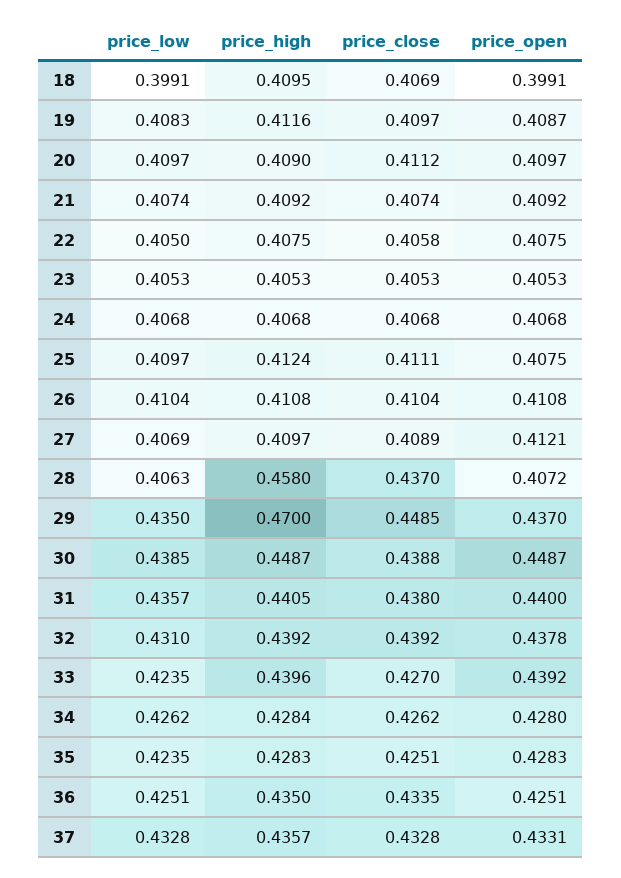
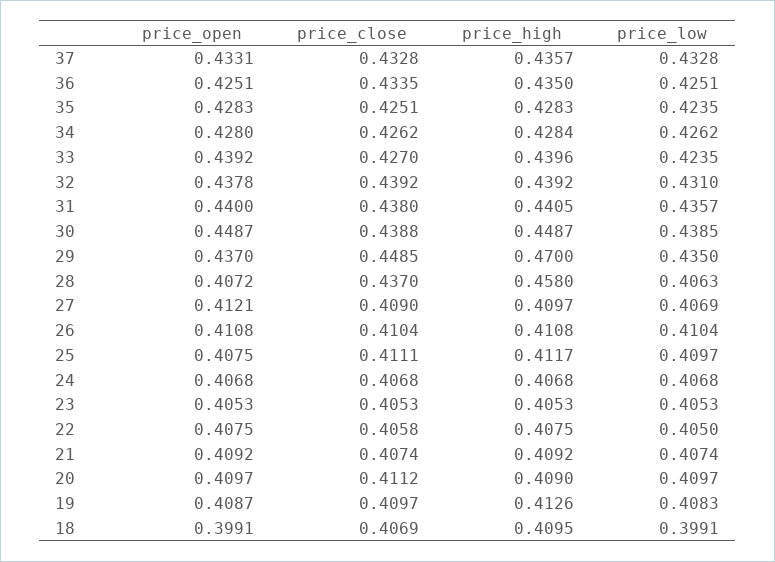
  {
    "price_low": {
      "18": 0.3991,
      "19": 0.4083,
      "20": 0.4097,
      "21": 0.4074,
      "22": 0.405,
      "23": 0.4053,
      "24": 0.4068,
      "25": 0.4097,
      "26": 0.4104,
      "27": 0.4069,
      "28": 0.4063,
      "29": 0.435,
      "30": 0.4385,
      "31": 0.4357,
      "32": 0.431,
      "33": 0.4235,
      "34": 0.4262,
      "35": 0.4235,
      "36": 0.4251,
      "37": 0.4328
    },
    "price_high": {
      "18": 0.4095,
-     "19": 0.4116,
+     "19": 0.4126,
      "20": 0.409,
      "21": 0.4092,
      "22": 0.4075,
      "23": 0.4053,
      "24": 0.4068,
-     "25": 0.4124,
+     "25": 0.4117,
      "26": 0.4108,
      "27": 0.4097,
      "28": 0.458,
      "29": 0.47,
      "30": 0.4487,
      "31": 0.4405,
      "32": 0.4392,
      "33": 0.4396,
      "34": 0.4284,
      "35": 0.4283,
      "36": 0.435,
      "37": 0.4357
    },
    "price_close": {
      "18": 0.4069,
      "19": 0.4097,
      "20": 0.4112,
      "21": 0.4074,
      "22": 0.4058,
      "23": 0.4053,
      "24": 0.4068,
      "25": 0.4111,
      "26": 0.4104,
-     "27": 0.4089,
+     "27": 0.409,
      "28": 0.437,
      "29": 0.4485,
      "30": 0.4388,
      "31": 0.438,
      "32": 0.4392,
      "33": 0.427,
      "34": 0.4262,
      "35": 0.4251,
      "36": 0.4335,
      "37": 0.4328
    },
    "price_open": {
      "18": 0.3991,
      "19": 0.4087,
      "20": 0.4097,
      "21": 0.4092,
      "22": 0.4075,
      "23": 0.4053,
      "24": 0.4068,
      "25": 0.4075,
      "26": 0.4108,
      "27": 0.4121,
      "28": 0.4072,
      "29": 0.437,
      "30": 0.4487,
      "31": 0.44,
      "32": 0.4378,
      "33": 0.4392,
      "34": 0.428,
      "35": 0.4283,
      "36": 0.4251,
      "37": 0.4331
    }
  }

